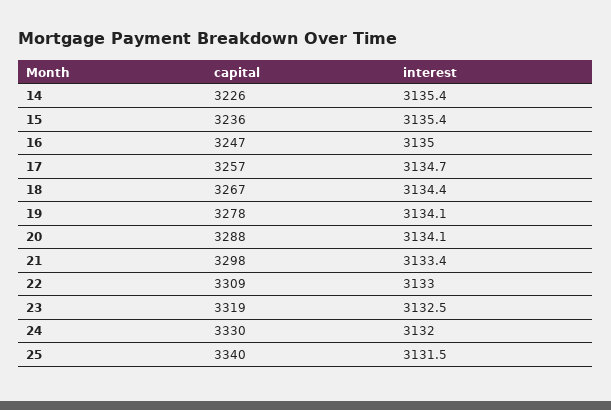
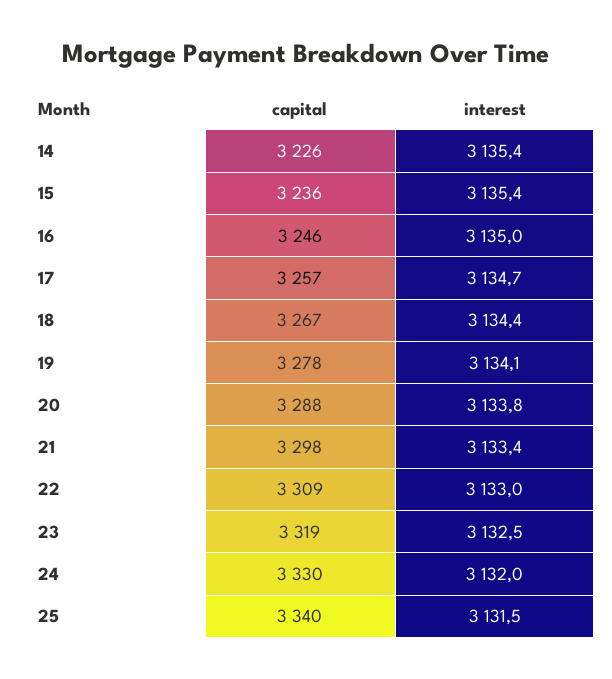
  {
    "capital": {
      "14": 3226,
      "15": 3236,
-     "16": 3247,
+     "16": 3246,
      "17": 3257,
      "18": 3267,
      "19": 3278,
      "20": 3288,
      "21": 3298,
      "22": 3309,
      "23": 3319,
      "24": 3330,
      "25": 3340
    },
    "interest": {
      "14": 3135.4,
      "15": 3135.4,
      "16": 3135,
      "17": 3134.7,
      "18": 3134.4,
      "19": 3134.1,
-     "20": 3134.1,
+     "20": 3133.8,
      "21": 3133.4,
      "22": 3133,
      "23": 3132.5,
      "24": 3132,
      "25": 3131.5
    }
  }

